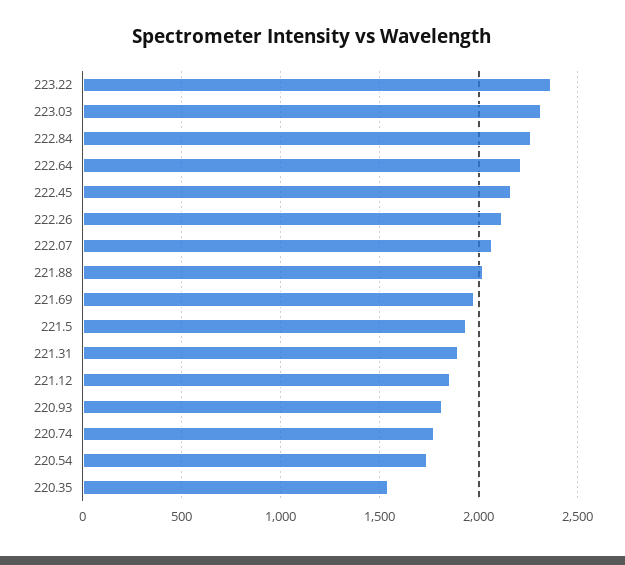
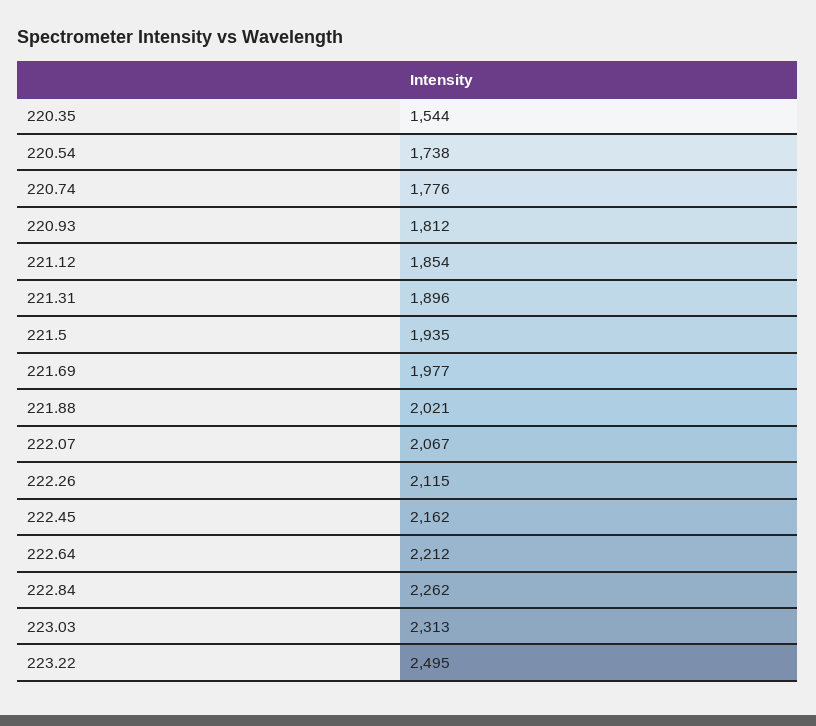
  {
-   "223.22": 2350,
+   "223.22": 2495,
    "223.03": 2313,
    "222.84": 2262,
    "222.64": 2212,
    "222.45": 2162,
    "222.26": 2115,
    "222.07": 2067,
    "221.88": 2021,
    "221.69": 1977,
    "221.5": 1935,
    "221.31": 1896,
    "221.12": 1854,
    "220.93": 1812,
    "220.74": 1776,
    "220.54": 1738,
    "220.35": 1544
  }

